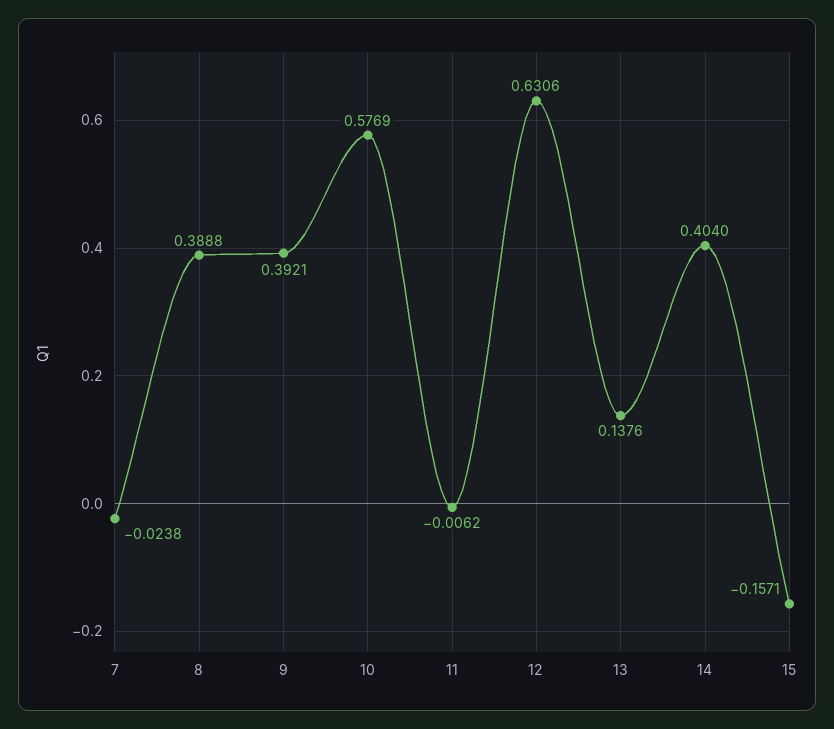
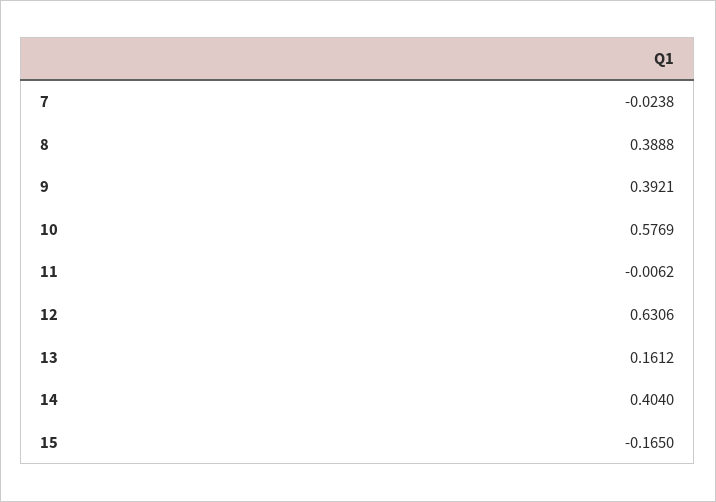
  {
    "7": -0.0238,
    "8": 0.3888,
    "9": 0.3921,
    "10": 0.5769,
    "11": -0.0062,
    "12": 0.6306,
-   "13": 0.1376,
+   "13": 0.1612,
    "14": 0.404,
-   "15": -0.1571
+   "15": -0.165
  }

